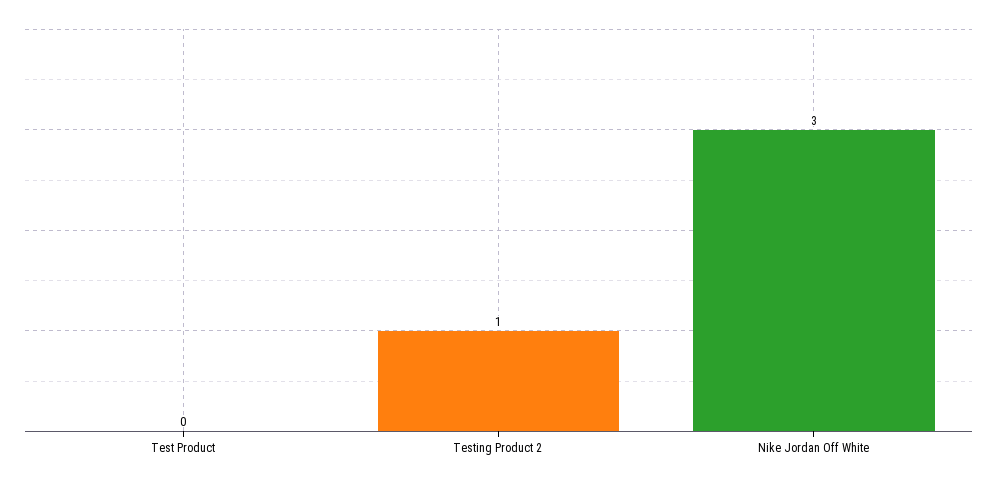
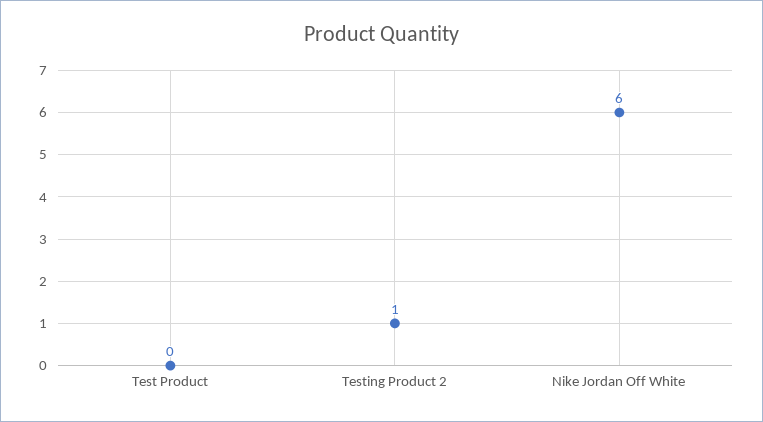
  {
    "Test Product": 0,
    "Testing Product 2": 1,
-   "Nike Jordan Off White": 3
+   "Nike Jordan Off White": 6
  }

